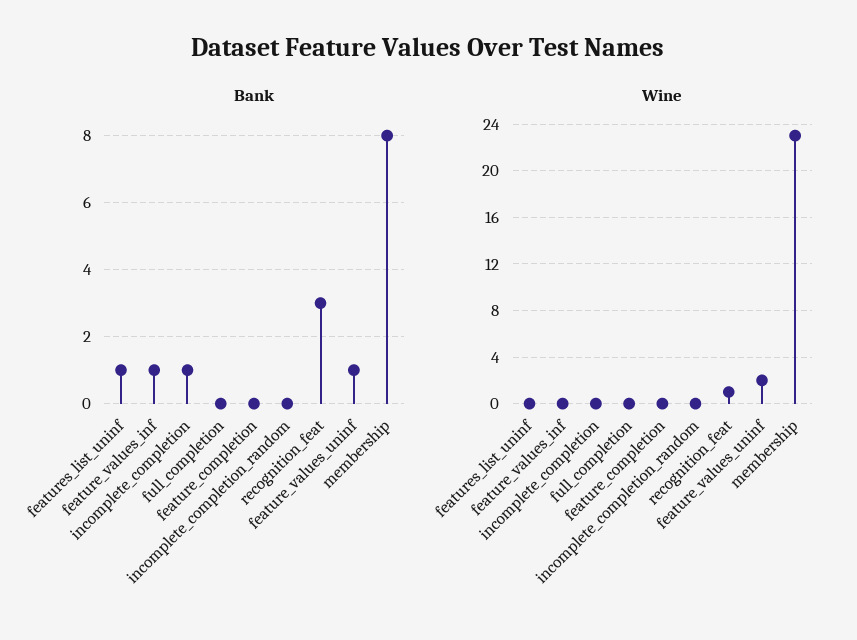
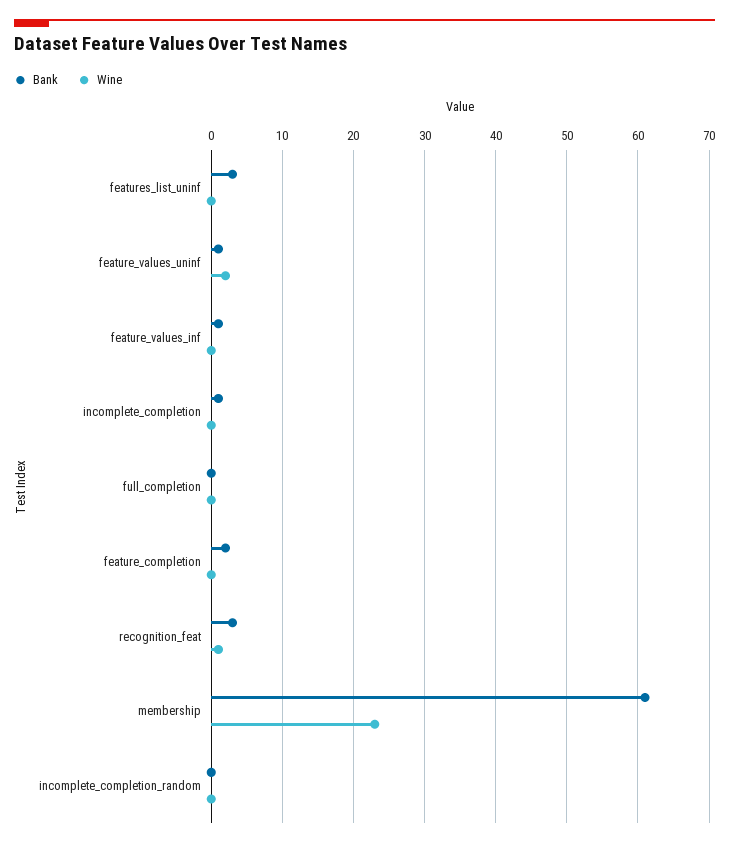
  {
    "Bank": {
-     "features_list_uninf": 1,
+     "features_list_uninf": 3,
      "feature_values_inf": 1,
      "incomplete_completion": 1,
      "full_completion": 0,
-     "feature_completion": 0,
+     "feature_completion": 2,
      "incomplete_completion_random": 0,
      "recognition_feat": 3,
      "feature_values_uninf": 1,
-     "membership": 8
+     "membership": 61
    },
    "Wine": {
      "features_list_uninf": 0,
      "feature_values_inf": 0,
      "incomplete_completion": 0,
      "full_completion": 0,
      "feature_completion": 0,
      "incomplete_completion_random": 0,
      "recognition_feat": 1,
      "feature_values_uninf": 2,
      "membership": 23
    }
  }

